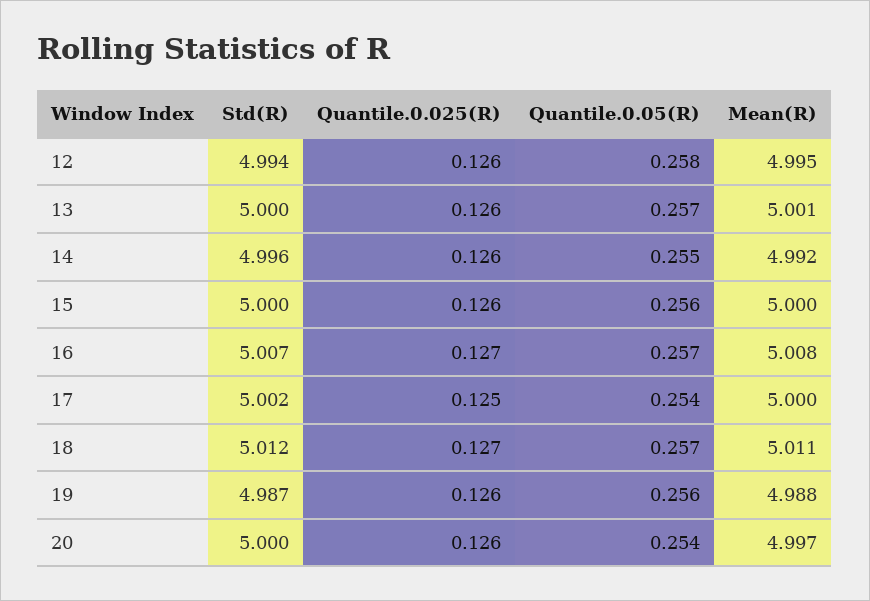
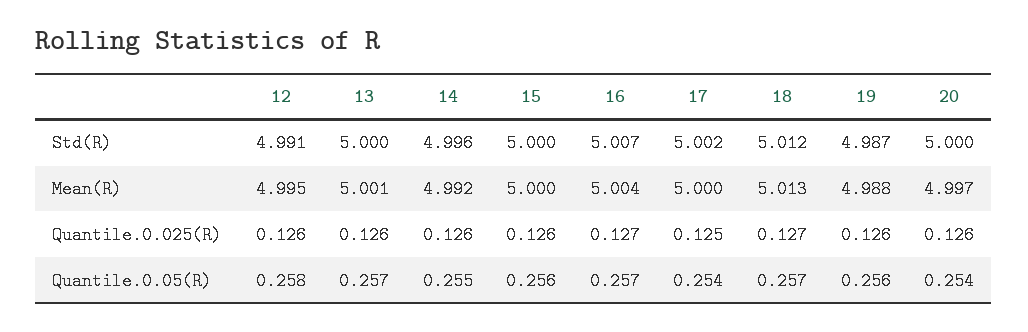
  {
    "Std(R)": {
-     "12": 4.994,
+     "12": 4.991,
      "13": 5,
      "14": 4.996,
      "15": 5,
      "16": 5.007,
      "17": 5.002,
      "18": 5.012,
      "19": 4.987,
      "20": 5
    },
    "Quantile.0.025(R)": {
      "12": 0.126,
      "13": 0.126,
      "14": 0.126,
      "15": 0.126,
      "16": 0.127,
      "17": 0.125,
      "18": 0.127,
      "19": 0.126,
      "20": 0.126
    },
    "Quantile.0.05(R)": {
      "12": 0.258,
      "13": 0.257,
      "14": 0.255,
      "15": 0.256,
      "16": 0.257,
      "17": 0.254,
      "18": 0.257,
      "19": 0.256,
      "20": 0.254
    },
    "Mean(R)": {
      "12": 4.995,
      "13": 5.001,
      "14": 4.992,
      "15": 5,
-     "16": 5.008,
+     "16": 5.004,
      "17": 5,
-     "18": 5.011,
+     "18": 5.013,
      "19": 4.988,
      "20": 4.997
    }
  }

